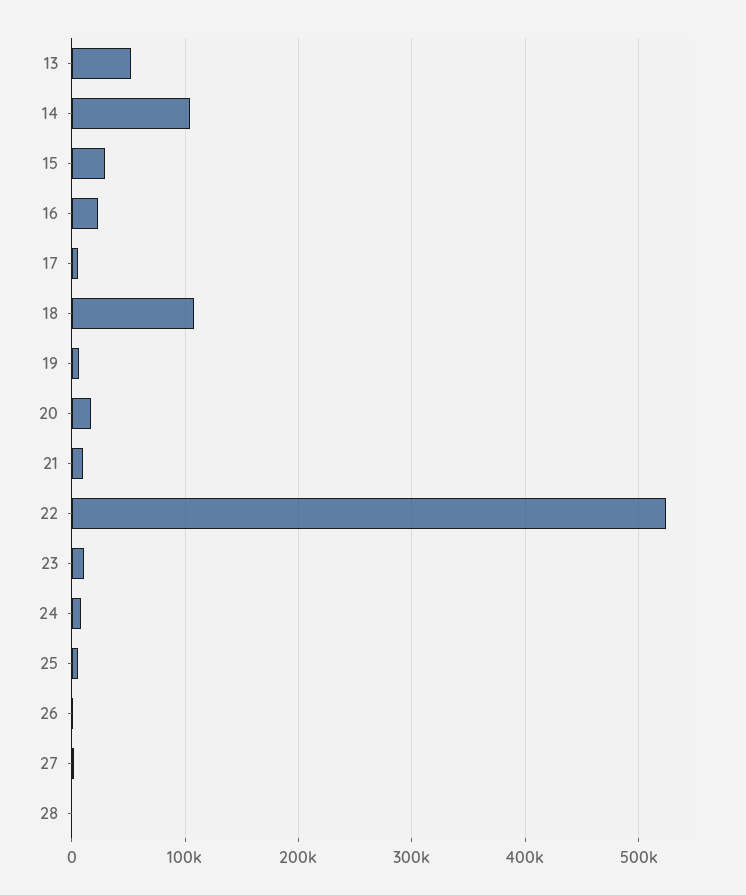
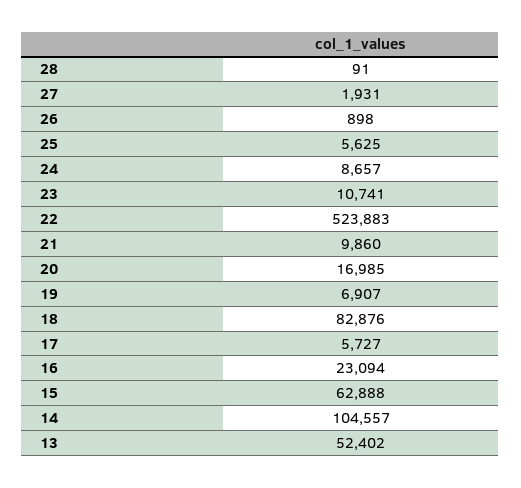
  {
    "13": 52402,
    "14": 104557,
-   "15": 30000,
+   "15": 62888,
    "16": 23094,
    "17": 5727,
-   "18": 110000,
+   "18": 82876,
    "19": 6907,
    "20": 16985,
    "21": 9860,
    "22": 523883,
    "23": 10741,
    "24": 8657,
    "25": 5625,
    "26": 898,
    "27": 1931,
    "28": 91
  }

